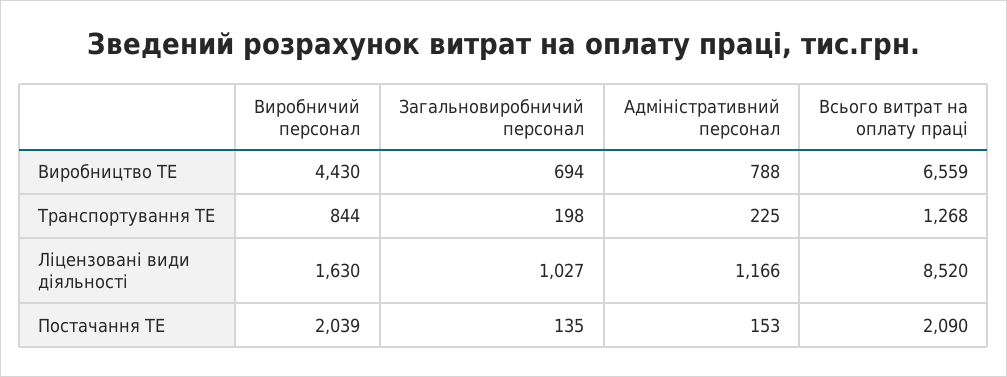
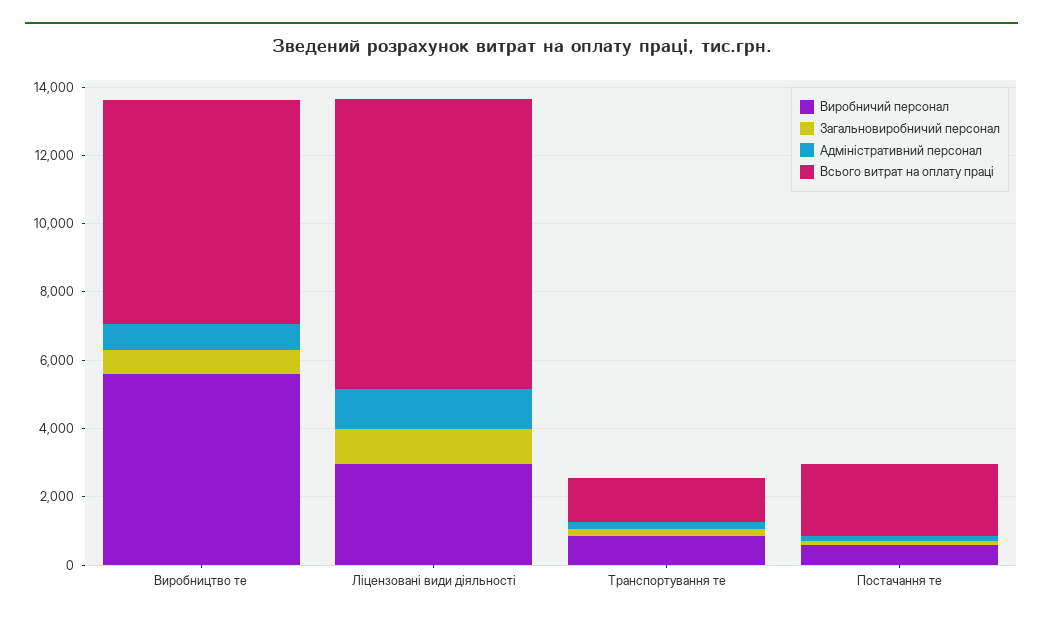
  {
    "Виробничий персонал": {
-     "Виробництво ТЕ": 4430,
+     "Виробництво ТЕ": 5500,
      "Транспортування ТЕ": 844,
-     "Ліцензовані види діяльності": 1630,
+     "Ліцензовані види діяльності": 3000,
-     "Постачання ТЕ": 2039
+     "Постачання ТЕ": 500
    },
    "Загальновиробничий персонал": {
      "Виробництво ТЕ": 694,
      "Транспортування ТЕ": 198,
      "Ліцензовані види діяльності": 1027,
      "Постачання ТЕ": 135
    },
    "Адміністративний персонал": {
      "Виробництво ТЕ": 788,
      "Транспортування ТЕ": 225,
      "Ліцензовані види діяльності": 1166,
      "Постачання ТЕ": 153
    },
    "Всього витрат на оплату праці": {
      "Виробництво ТЕ": 6559,
      "Транспортування ТЕ": 1268,
      "Ліцензовані види діяльності": 8520,
      "Постачання ТЕ": 2090
    }
  }

